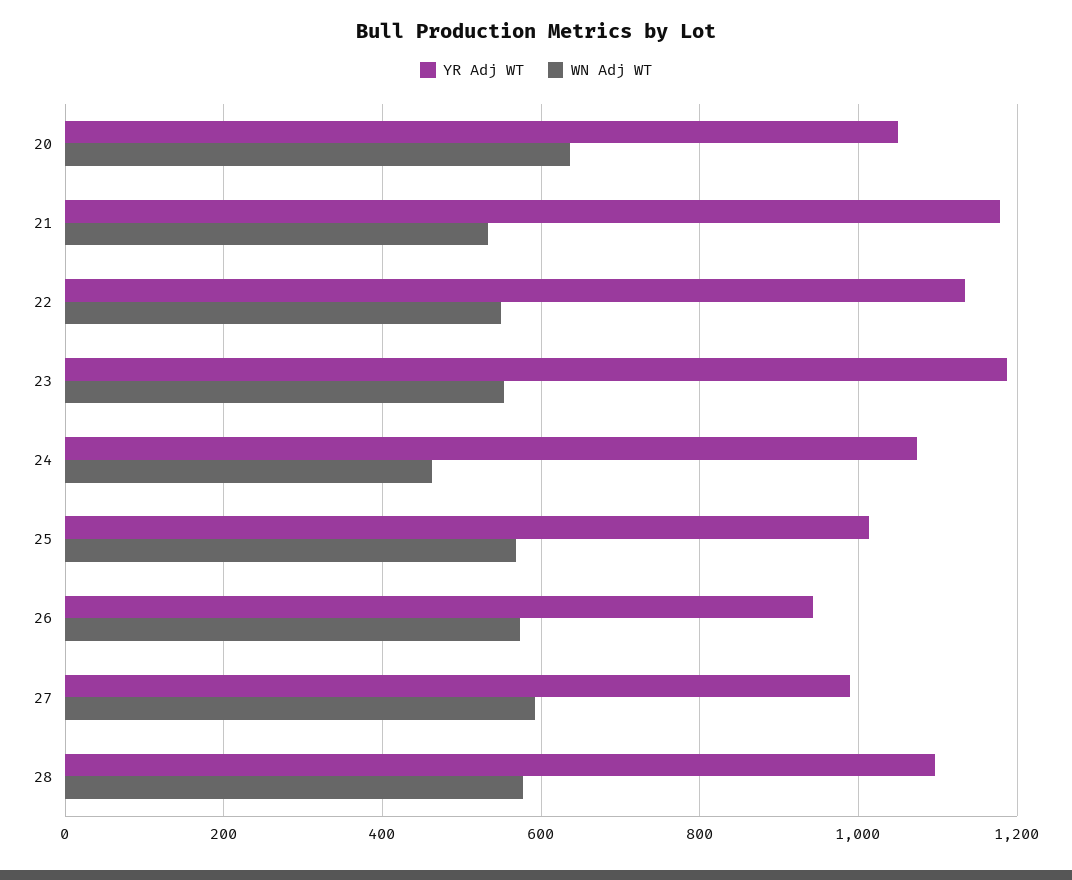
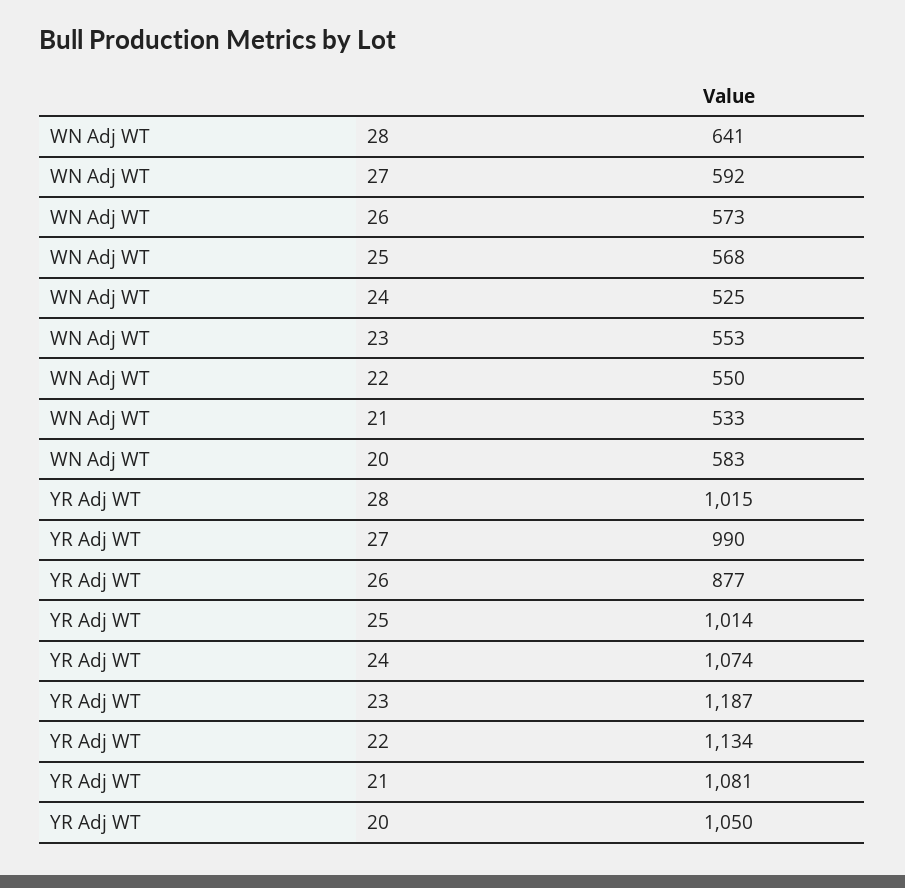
  {
    "YR Adj WT": {
      "20": 1050,
-     "21": 1180,
+     "21": 1081,
      "22": 1134,
      "23": 1187,
      "24": 1074,
      "25": 1014,
-     "26": 940,
+     "26": 877,
      "27": 990,
-     "28": 1100
+     "28": 1015
    },
    "WN Adj WT": {
-     "20": 640,
+     "20": 583,
      "21": 533,
      "22": 550,
      "23": 553,
-     "24": 460,
+     "24": 525,
      "25": 568,
      "26": 573,
      "27": 592,
-     "28": 580
+     "28": 641
    }
  }

